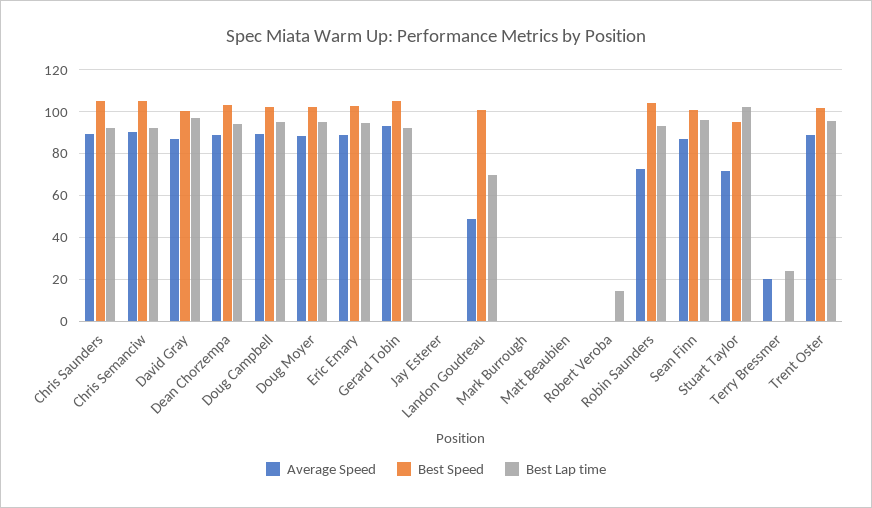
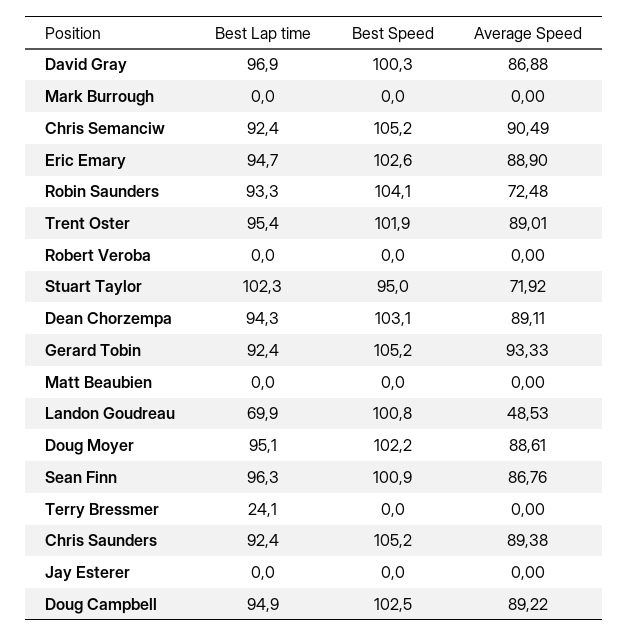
  {
    "Average Speed": {
      "Chris Saunders": 89.38,
      "Chris Semanciw": 90.49,
      "David Gray": 86.88,
      "Dean Chorzempa": 89.11,
      "Doug Campbell": 89.22,
      "Doug Moyer": 88.61,
      "Eric Emary": 88.9,
      "Gerard Tobin": 93.33,
      "Jay Esterer": 0,
      "Landon Goudreau": 48.53,
      "Mark Burrough": 0,
      "Matt Beaubien": 0,
      "Robert Veroba": 0,
      "Robin Saunders": 72.48,
      "Sean Finn": 86.76,
      "Stuart Taylor": 71.92,
-     "Terry Bressmer": 20,
+     "Terry Bressmer": 0,
      "Trent Oster": 89.01
    },
    "Best Speed": {
      "Chris Saunders": 105.2,
      "Chris Semanciw": 105.2,
      "David Gray": 100.3,
      "Dean Chorzempa": 103.1,
      "Doug Campbell": 102.5,
      "Doug Moyer": 102.2,
      "Eric Emary": 102.6,
      "Gerard Tobin": 105.2,
      "Jay Esterer": 0,
      "Landon Goudreau": 100.8,
      "Mark Burrough": 0,
      "Matt Beaubien": 0,
      "Robert Veroba": 0,
      "Robin Saunders": 104.1,
      "Sean Finn": 100.9,
      "Stuart Taylor": 95,
      "Terry Bressmer": 0,
      "Trent Oster": 101.9
    },
    "Best Lap time": {
      "Chris Saunders": 92.4,
      "Chris Semanciw": 92.4,
      "David Gray": 96.9,
      "Dean Chorzempa": 94.3,
      "Doug Campbell": 94.9,
      "Doug Moyer": 95.1,
      "Eric Emary": 94.7,
      "Gerard Tobin": 92.4,
      "Jay Esterer": 0,
      "Landon Goudreau": 69.9,
      "Mark Burrough": 0,
      "Matt Beaubien": 0,
-     "Robert Veroba": 15,
+     "Robert Veroba": 0,
      "Robin Saunders": 93.3,
      "Sean Finn": 96.3,
      "Stuart Taylor": 102.3,
      "Terry Bressmer": 24.1,
      "Trent Oster": 95.4
    }
  }

